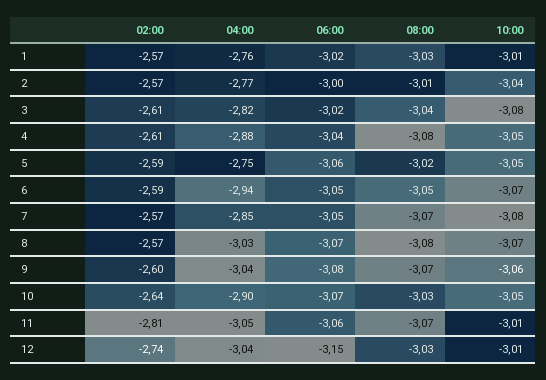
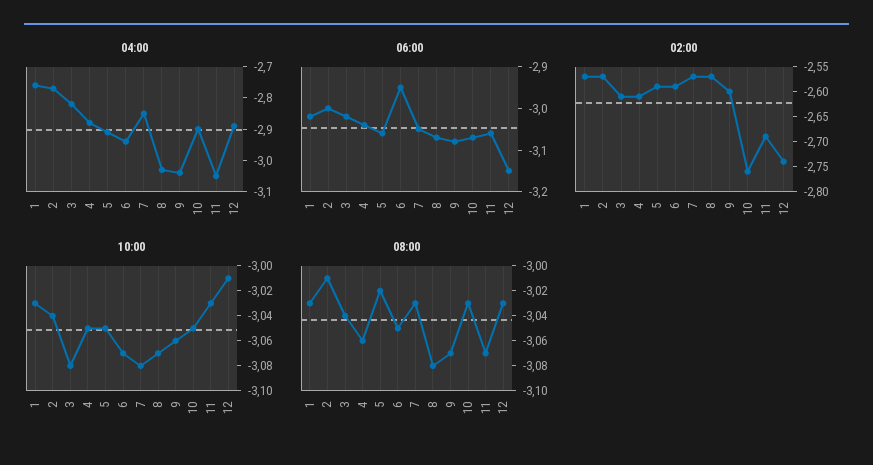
  {
    "02:00": {
      "1": -2.57,
      "2": -2.57,
      "3": -2.61,
      "4": -2.61,
      "5": -2.59,
      "6": -2.59,
      "7": -2.57,
      "8": -2.57,
      "9": -2.6,
-     "10": -2.64,
+     "10": -2.75,
-     "11": -2.81,
+     "11": -2.7,
      "12": -2.74
    },
    "04:00": {
      "1": -2.76,
      "2": -2.77,
      "3": -2.82,
      "4": -2.88,
-     "5": -2.75,
+     "5": -2.9,
      "6": -2.94,
      "7": -2.85,
      "8": -3.03,
      "9": -3.04,
      "10": -2.9,
      "11": -3.05,
-     "12": -3.04
+     "12": -2.9
    },
    "06:00": {
      "1": -3.02,
      "2": -3,
      "3": -3.02,
      "4": -3.04,
      "5": -3.06,
-     "6": -3.05,
+     "6": -2.95,
      "7": -3.05,
      "8": -3.07,
      "9": -3.08,
      "10": -3.07,
      "11": -3.06,
      "12": -3.15
    },
    "08:00": {
      "1": -3.03,
      "2": -3.01,
      "3": -3.04,
-     "4": -3.08,
+     "4": -3.06,
      "5": -3.02,
      "6": -3.05,
-     "7": -3.07,
+     "7": -3.03,
      "8": -3.08,
      "9": -3.07,
      "10": -3.03,
      "11": -3.07,
      "12": -3.03
    },
    "10:00": {
-     "1": -3.01,
+     "1": -3.03,
      "2": -3.04,
      "3": -3.08,
      "4": -3.05,
      "5": -3.05,
      "6": -3.07,
      "7": -3.08,
      "8": -3.07,
      "9": -3.06,
      "10": -3.05,
-     "11": -3.01,
+     "11": -3.03,
      "12": -3.01
    }
  }

